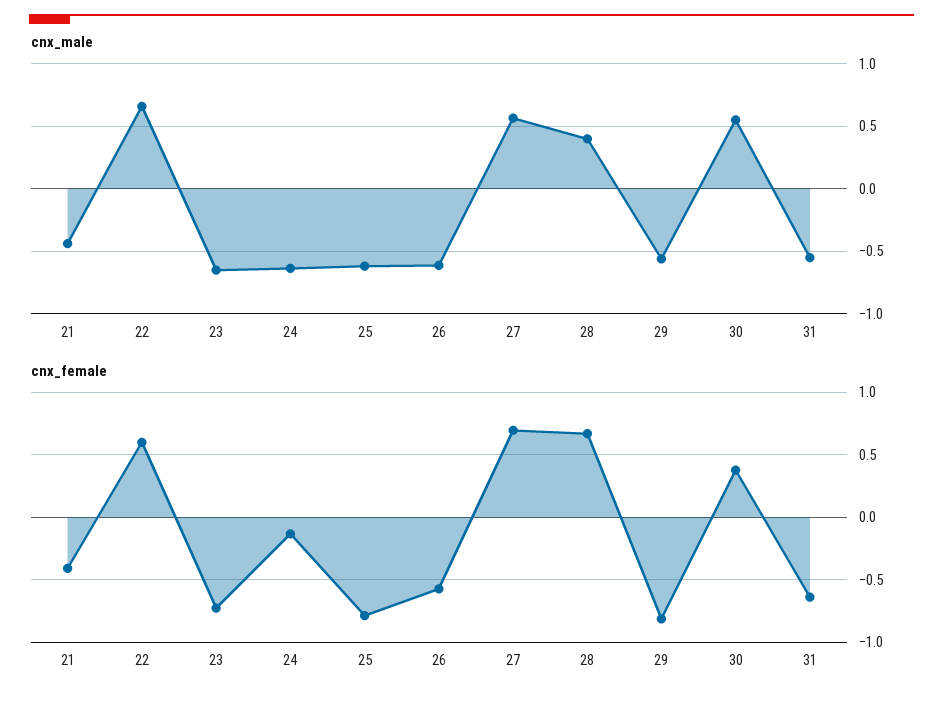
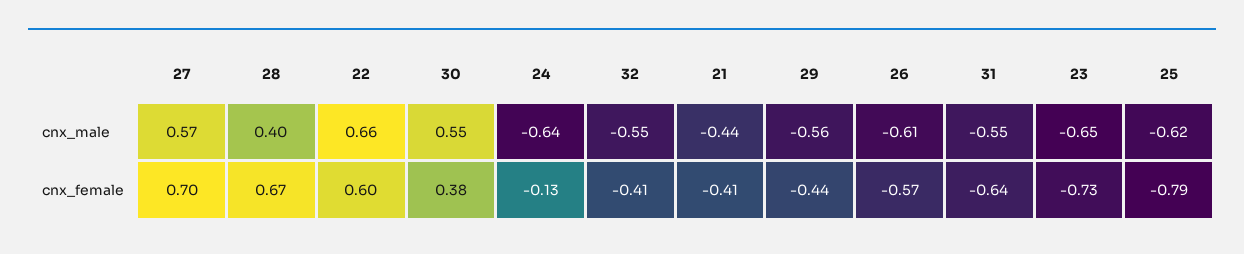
  {
    "cnx_male": {
      "21": -0.44,
      "22": 0.66,
      "23": -0.65,
      "24": -0.64,
      "25": -0.62,
      "26": -0.61,
      "27": 0.57,
      "28": 0.4,
      "29": -0.56,
      "30": 0.55,
-     "31": -0.55
+     "31": -0.55,
+     "32": -0.55
    },
    "cnx_female": {
      "21": -0.41,
      "22": 0.6,
      "23": -0.73,
      "24": -0.13,
      "25": -0.79,
      "26": -0.57,
      "27": 0.7,
      "28": 0.67,
-     "29": -0.8,
+     "29": -0.44,
      "30": 0.38,
-     "31": -0.64
+     "31": -0.64,
+     "32": -0.41
    }
  }

